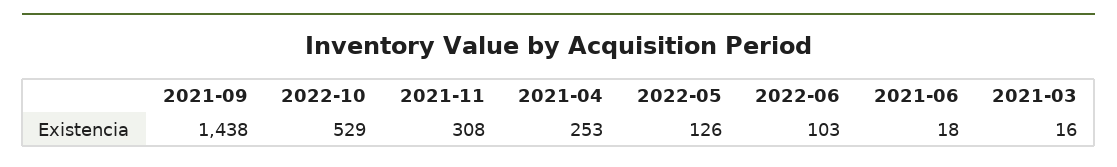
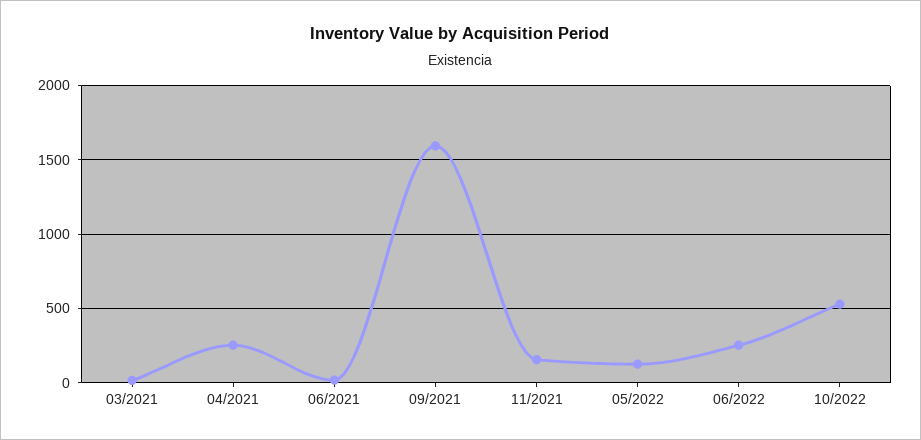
  {
-   "2021-09": 1438,
+   "2021-09": 1600,
    "2022-10": 529,
-   "2021-11": 308,
+   "2021-11": 150,
    "2021-04": 253,
    "2022-05": 126,
-   "2022-06": 103,
+   "2022-06": 250,
    "2021-06": 18,
    "2021-03": 16
  }

